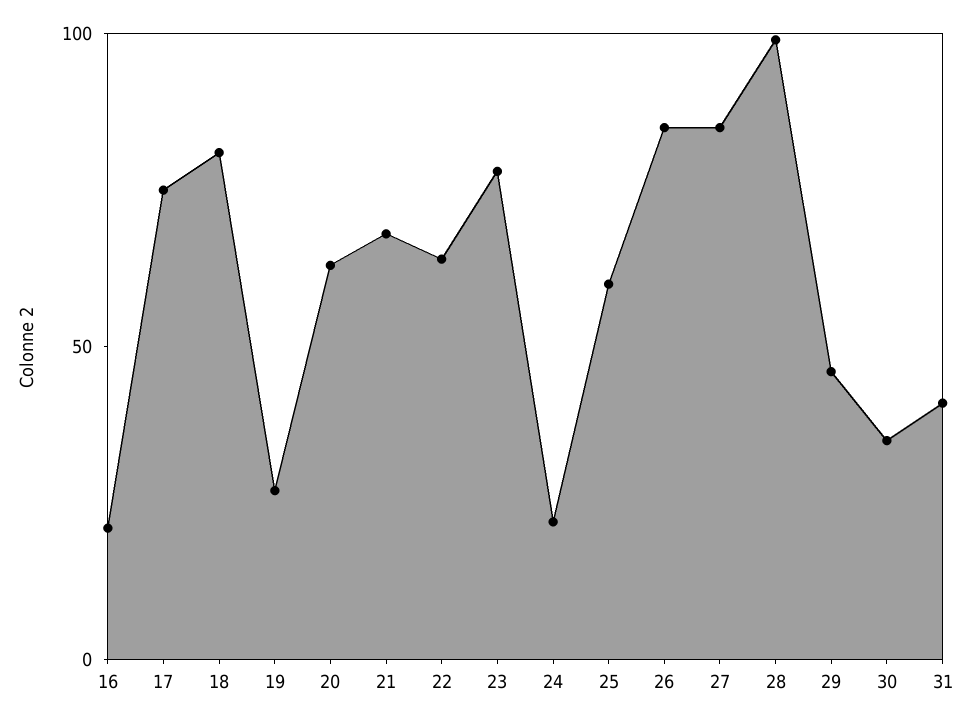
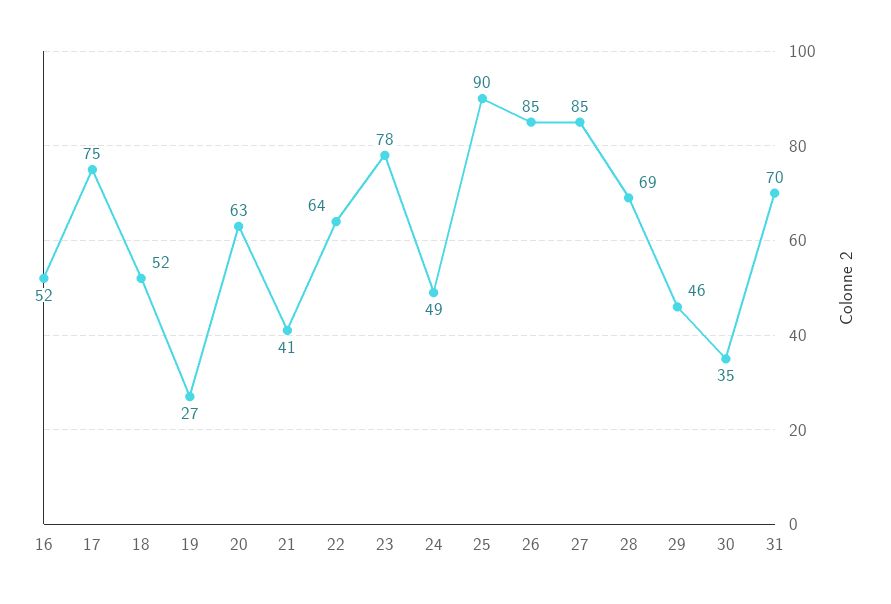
  {
-   "16": 20,
+   "16": 52,
    "17": 75,
-   "18": 80,
+   "18": 52,
    "19": 27,
    "20": 63,
-   "21": 70,
+   "21": 41,
    "22": 64,
    "23": 78,
-   "24": 20,
+   "24": 49,
-   "25": 60,
+   "25": 90,
    "26": 85,
    "27": 85,
-   "28": 100,
+   "28": 69,
    "29": 46,
    "30": 35,
-   "31": 40
+   "31": 70
  }

